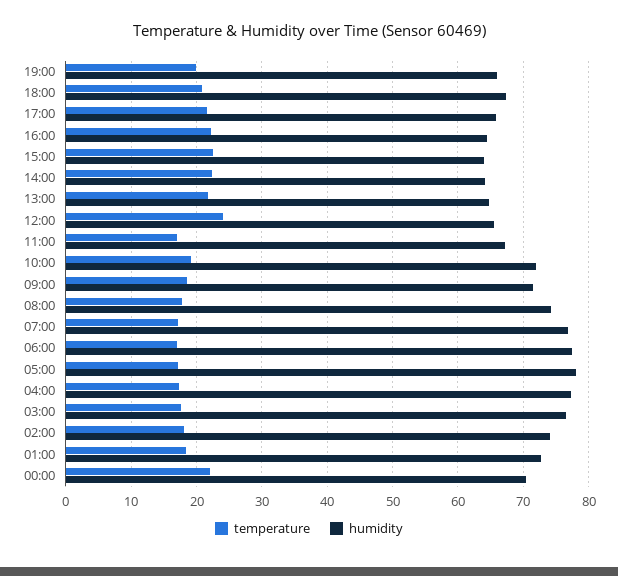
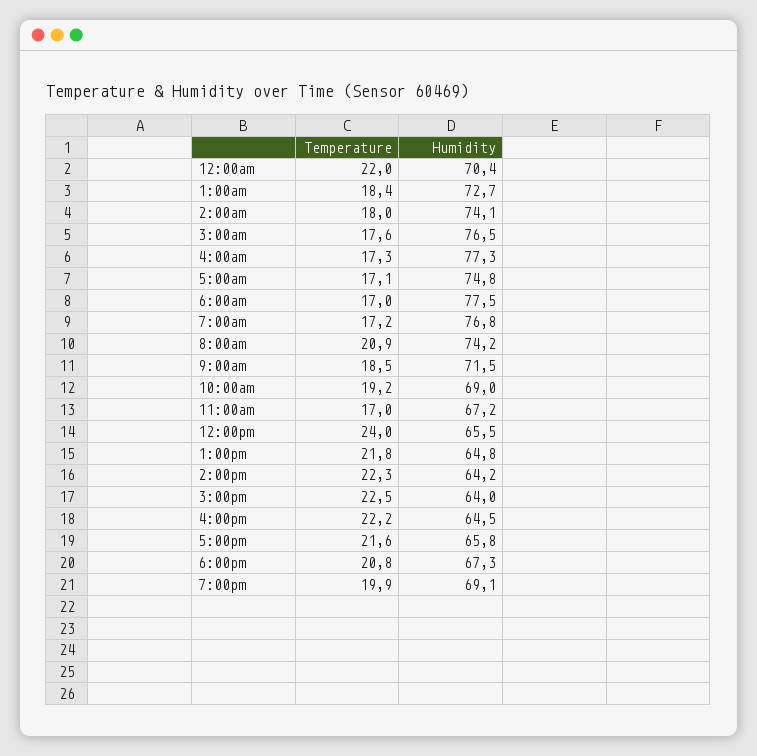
  {
    "temperature": {
      "19:00": 19.9,
      "18:00": 20.8,
      "17:00": 21.6,
      "16:00": 22.2,
      "15:00": 22.5,
      "14:00": 22.3,
      "13:00": 21.8,
      "12:00": 24,
      "11:00": 17,
      "10:00": 19.2,
      "09:00": 18.5,
-     "08:00": 18,
+     "08:00": 20.9,
      "07:00": 17.2,
      "06:00": 17,
      "05:00": 17.1,
      "04:00": 17.3,
      "03:00": 17.6,
      "02:00": 18,
      "01:00": 18.4,
      "00:00": 22
    },
    "humidity": {
-     "19:00": 66,
+     "19:00": 69.1,
      "18:00": 67.3,
      "17:00": 65.8,
      "16:00": 64.5,
      "15:00": 64,
      "14:00": 64.2,
      "13:00": 64.8,
      "12:00": 65.5,
      "11:00": 67.2,
-     "10:00": 72,
+     "10:00": 69,
      "09:00": 71.5,
      "08:00": 74.2,
      "07:00": 76.8,
      "06:00": 77.5,
-     "05:00": 78,
+     "05:00": 74.8,
      "04:00": 77.3,
      "03:00": 76.5,
      "02:00": 74.1,
      "01:00": 72.7,
      "00:00": 70.4
    }
  }

